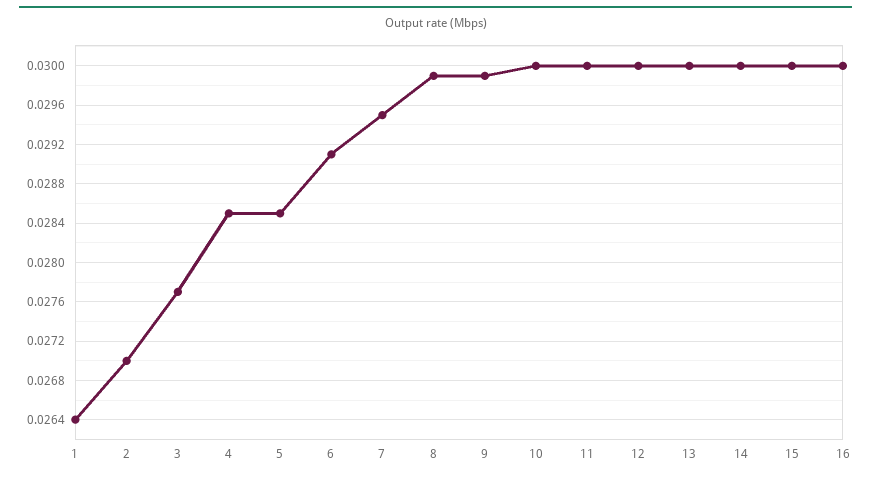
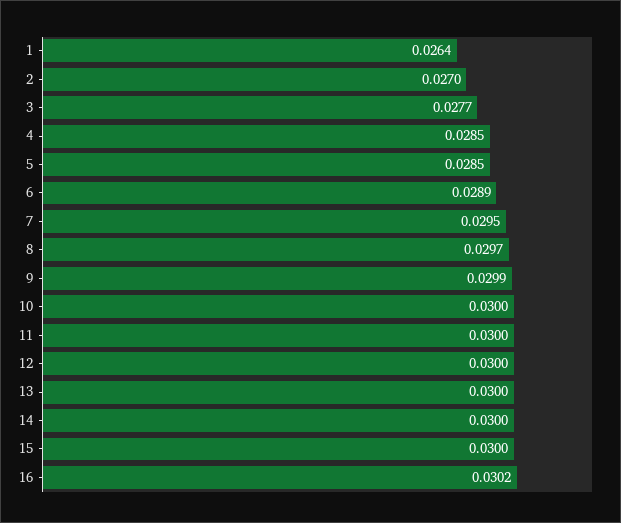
  {
    "1": 0.0264,
    "2": 0.027,
    "3": 0.0277,
    "4": 0.0285,
    "5": 0.0285,
-   "6": 0.0291,
+   "6": 0.0289,
    "7": 0.0295,
-   "8": 0.0299,
+   "8": 0.0297,
    "9": 0.0299,
    "10": 0.03,
    "11": 0.03,
    "12": 0.03,
    "13": 0.03,
    "14": 0.03,
    "15": 0.03,
-   "16": 0.03
+   "16": 0.0302
  }

